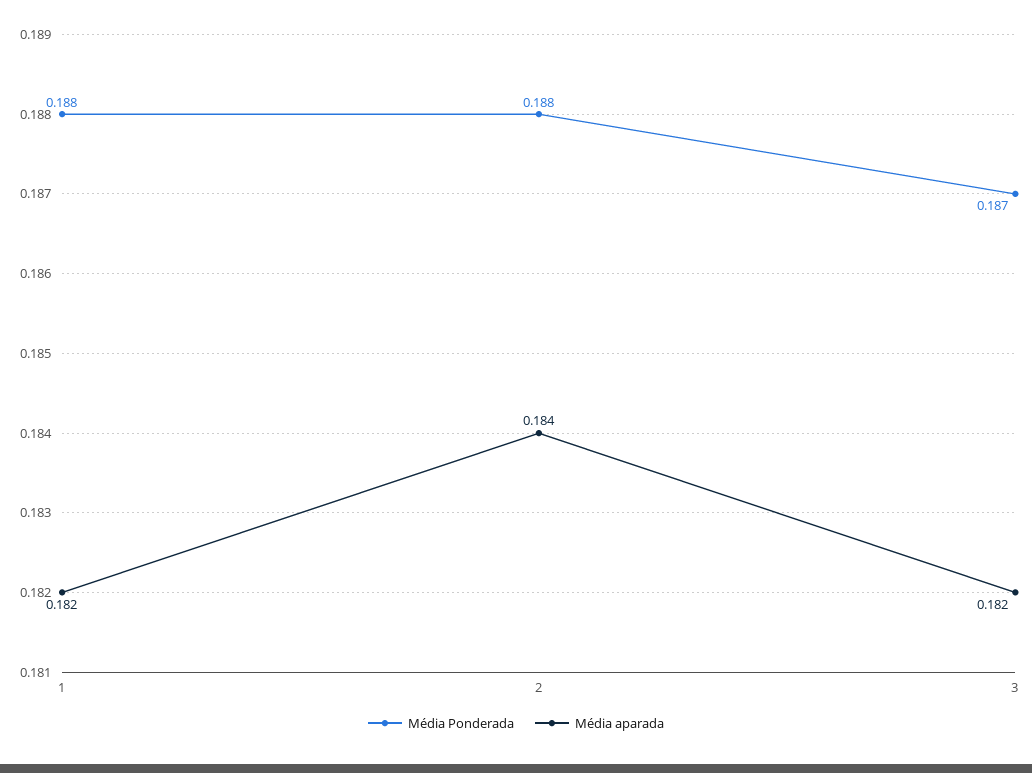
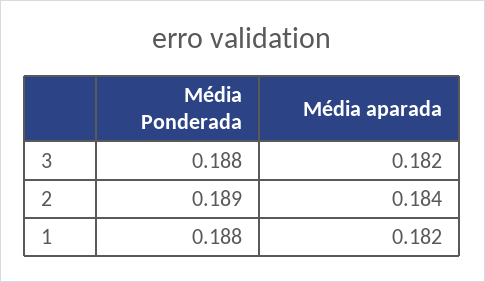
  {
    "Média Ponderada": {
      "1": 0.188,
-     "2": 0.188,
+     "2": 0.189,
-     "3": 0.187
+     "3": 0.188
    },
    "Média aparada": {
      "1": 0.182,
      "2": 0.184,
      "3": 0.182
    }
  }

